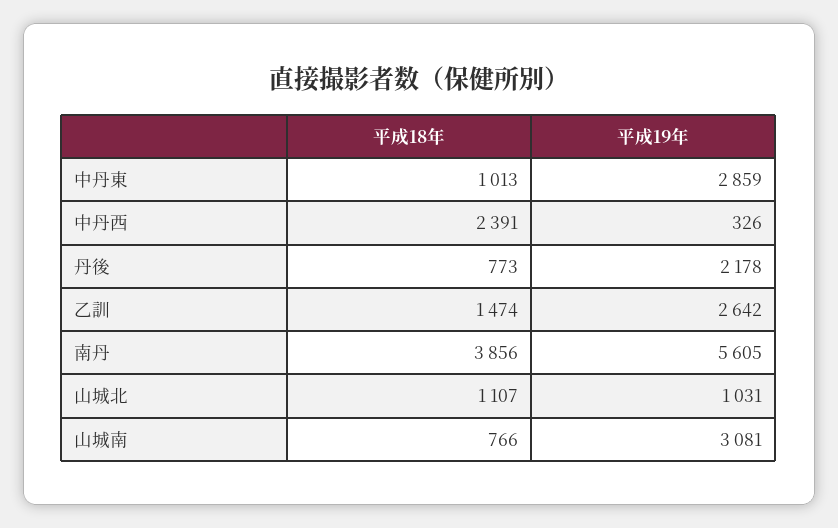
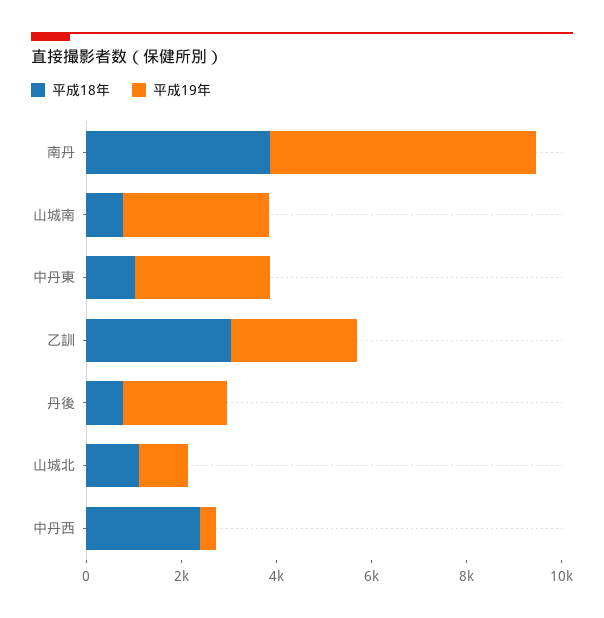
  {
    "平成18年": {
      "中丹東": 1013,
      "中丹西": 2391,
      "丹後": 773,
-     "乙訓": 1474,
+     "乙訓": 3000,
      "南丹": 3856,
      "山城北": 1107,
      "山城南": 766
    },
    "平成19年": {
      "中丹東": 2859,
      "中丹西": 326,
      "丹後": 2178,
      "乙訓": 2642,
      "南丹": 5605,
      "山城北": 1031,
      "山城南": 3081
    }
  }

